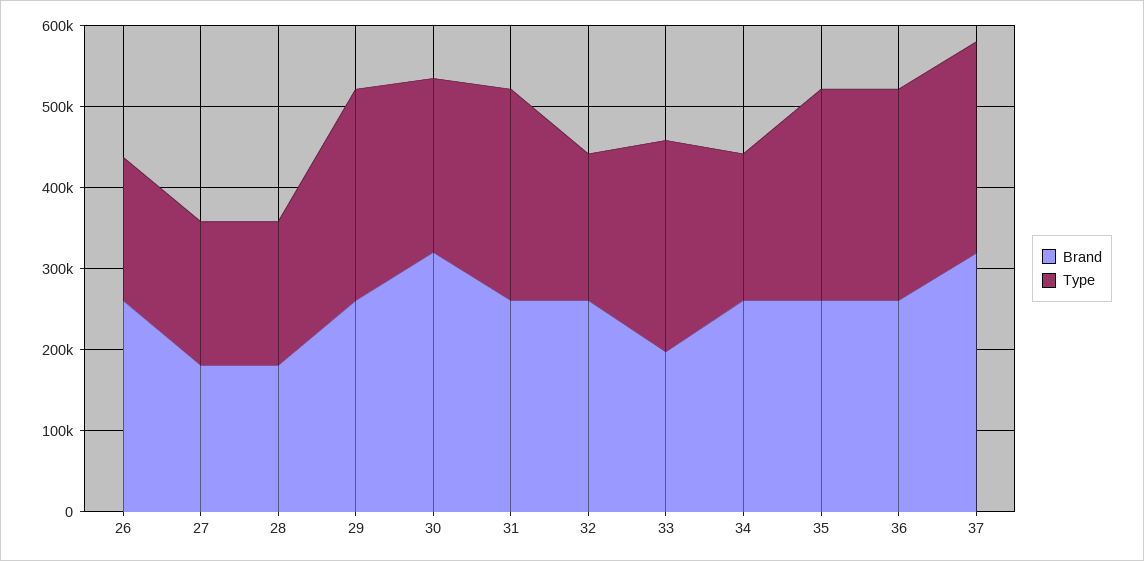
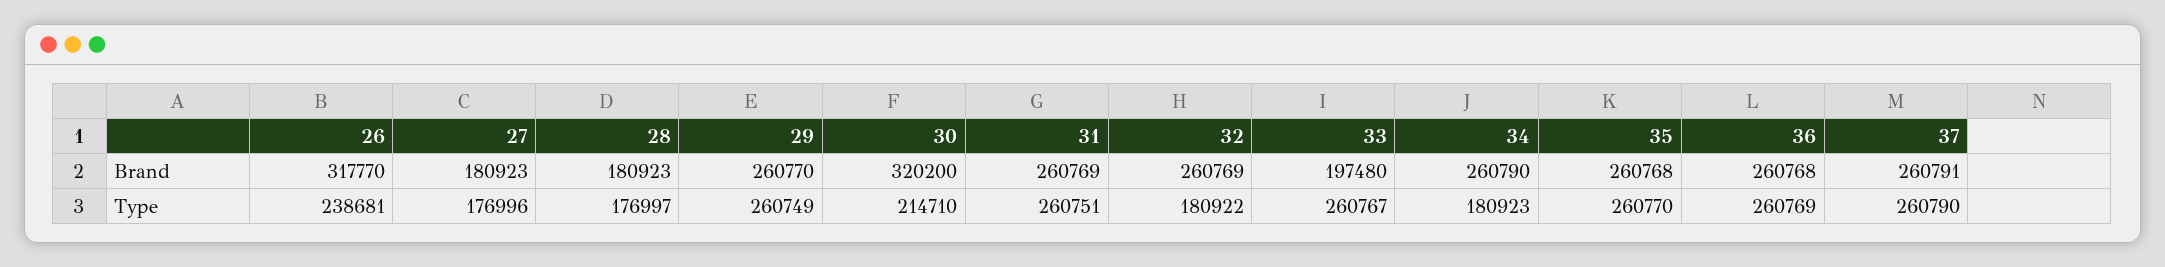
  {
    "Brand": {
-     "26": 260000,
+     "26": 317770,
      "27": 180923,
      "28": 180923,
      "29": 260770,
      "30": 320200,
      "31": 260769,
      "32": 260769,
      "33": 197480,
      "34": 260790,
      "35": 260768,
      "36": 260768,
-     "37": 320000
+     "37": 260791
    },
    "Type": {
-     "26": 180000,
+     "26": 238681,
      "27": 176996,
      "28": 176997,
      "29": 260749,
      "30": 214710,
      "31": 260751,
      "32": 180922,
      "33": 260767,
      "34": 180923,
      "35": 260770,
      "36": 260769,
      "37": 260790
    }
  }

